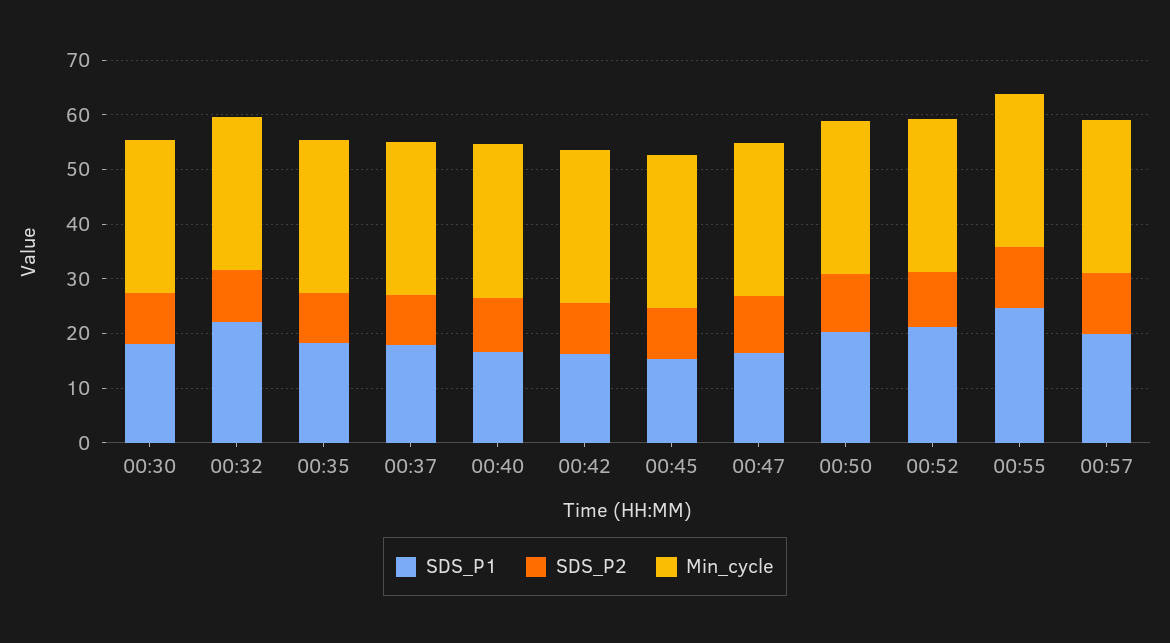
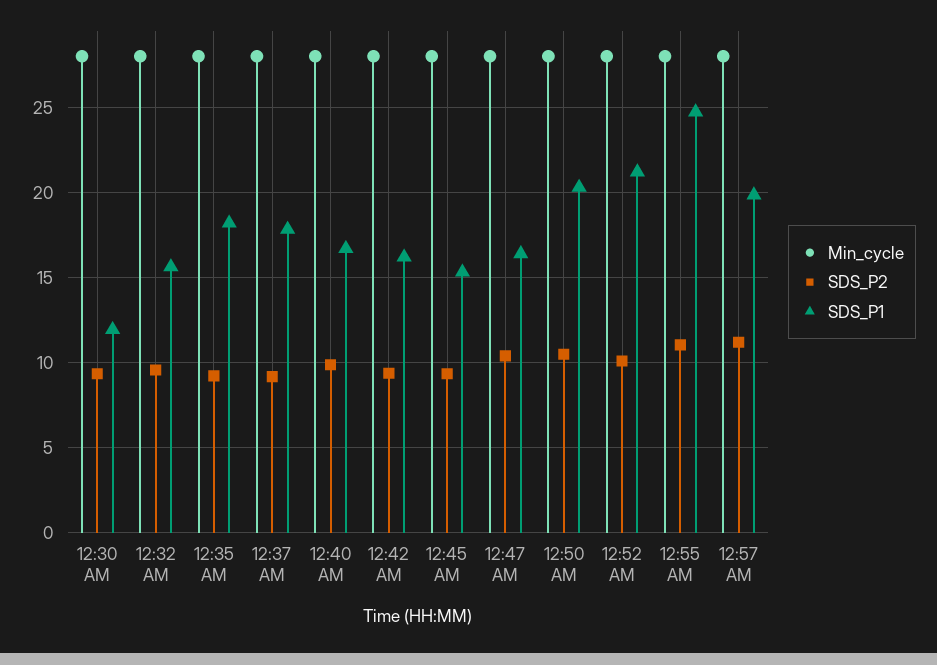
  {
    "SDS_P1": {
-     "00:30": 18,
+     "00:30": 12,
-     "00:32": 22,
+     "00:32": 15.5,
      "00:35": 18,
      "00:37": 18,
      "00:40": 16.5,
      "00:42": 16,
      "00:45": 15.5,
      "00:47": 16.5,
      "00:50": 20.5,
      "00:52": 21,
      "00:55": 24.5,
      "00:57": 20
    },
    "SDS_P2": {
      "00:30": 9.5,
      "00:32": 9.5,
      "00:35": 9,
      "00:37": 9,
      "00:40": 10,
      "00:42": 9.5,
      "00:45": 9.5,
      "00:47": 10.5,
      "00:50": 10.5,
      "00:52": 10,
      "00:55": 11,
      "00:57": 11
    },
    "Min_cycle": {
      "00:30": 28,
      "00:32": 28,
      "00:35": 28,
      "00:37": 28,
      "00:40": 28,
      "00:42": 28,
      "00:45": 28,
      "00:47": 28,
      "00:50": 28,
      "00:52": 28,
      "00:55": 28,
      "00:57": 28
    }
  }

